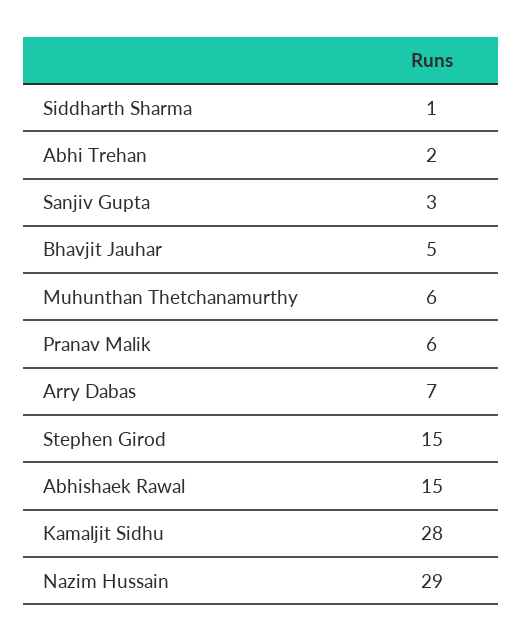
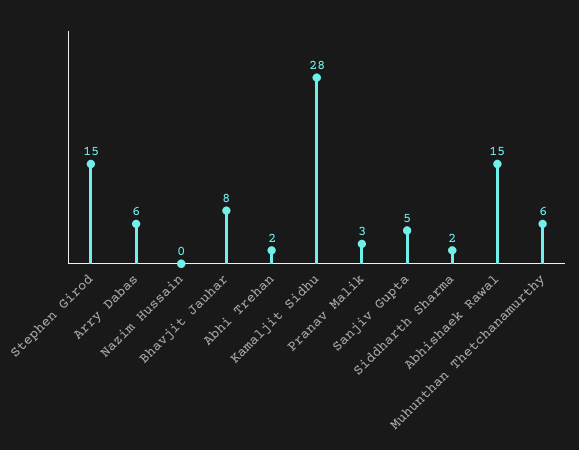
  {
-   "Siddharth Sharma": 1,
+   "Siddharth Sharma": 2,
    "Abhi Trehan": 2,
-   "Sanjiv Gupta": 3,
+   "Sanjiv Gupta": 5,
-   "Bhavjit Jauhar": 5,
+   "Bhavjit Jauhar": 8,
    "Muhunthan Thetchanamurthy": 6,
-   "Pranav Malik": 6,
+   "Pranav Malik": 3,
-   "Arry Dabas": 7,
+   "Arry Dabas": 6,
    "Stephen Girod": 15,
    "Abhishaek Rawal": 15,
    "Kamaljit Sidhu": 28,
-   "Nazim Hussain": 29
+   "Nazim Hussain": 0
  }

